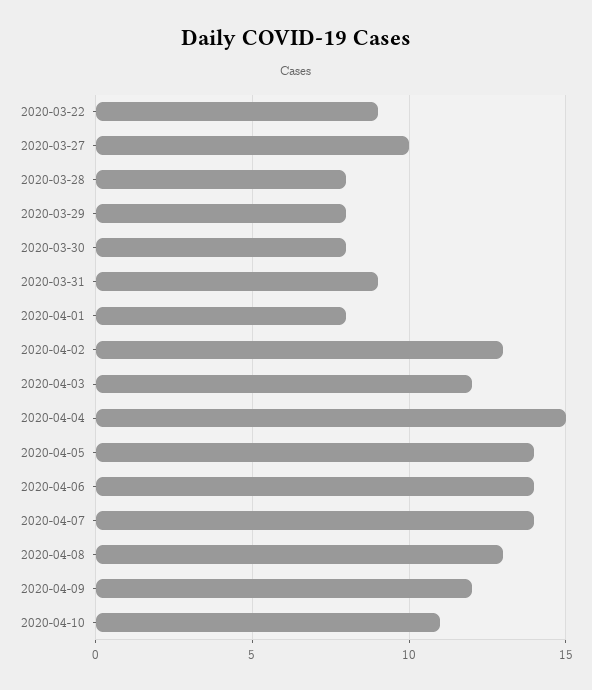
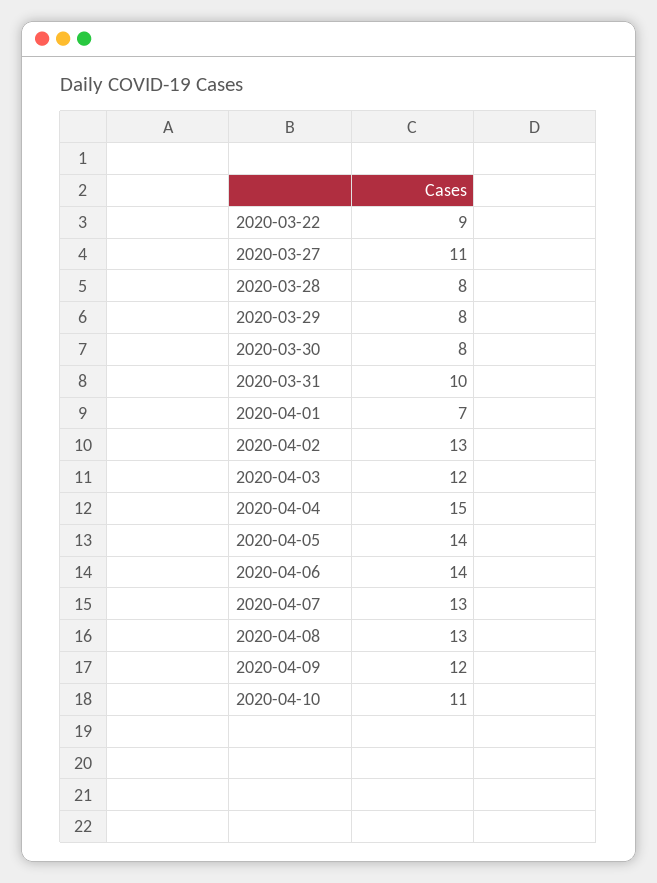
  {
    "2020-03-22": 9,
-   "2020-03-27": 10,
+   "2020-03-27": 11,
    "2020-03-28": 8,
    "2020-03-29": 8,
    "2020-03-30": 8,
-   "2020-03-31": 9,
+   "2020-03-31": 10,
-   "2020-04-01": 8,
+   "2020-04-01": 7,
    "2020-04-02": 13,
    "2020-04-03": 12,
    "2020-04-04": 15,
    "2020-04-05": 14,
    "2020-04-06": 14,
-   "2020-04-07": 14,
+   "2020-04-07": 13,
    "2020-04-08": 13,
    "2020-04-09": 12,
    "2020-04-10": 11
  }

